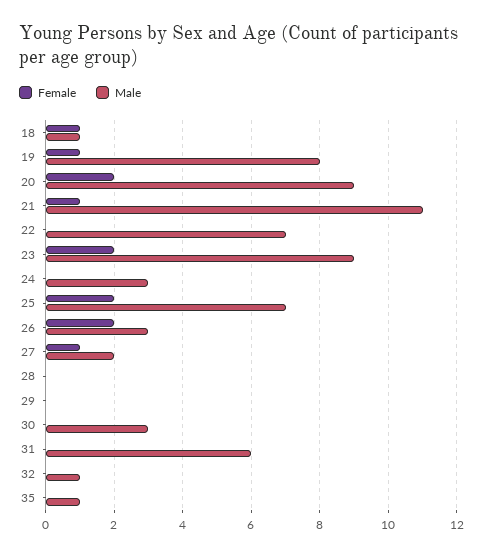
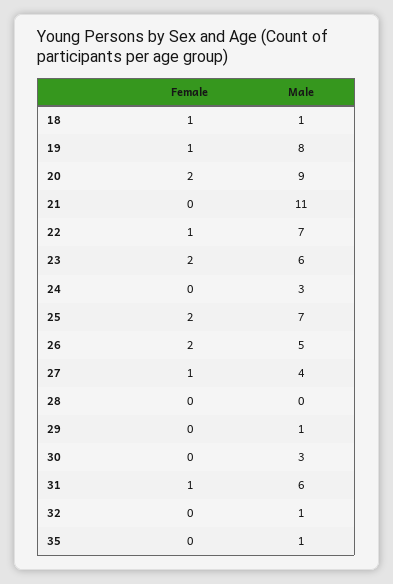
  {
    "Female": {
      "18": 1,
      "19": 1,
      "20": 2,
-     "21": 1,
+     "21": 0,
-     "22": 0,
+     "22": 1,
      "23": 2,
      "24": 0,
      "25": 2,
      "26": 2,
      "27": 1,
      "28": 0,
      "29": 0,
      "30": 0,
-     "31": 0,
+     "31": 1,
      "32": 0,
      "35": 0
    },
    "Male": {
      "18": 1,
      "19": 8,
      "20": 9,
      "21": 11,
      "22": 7,
-     "23": 9,
+     "23": 6,
      "24": 3,
      "25": 7,
-     "26": 3,
+     "26": 5,
-     "27": 2,
+     "27": 4,
      "28": 0,
-     "29": 0,
+     "29": 1,
      "30": 3,
      "31": 6,
      "32": 1,
      "35": 1
    }
  }

